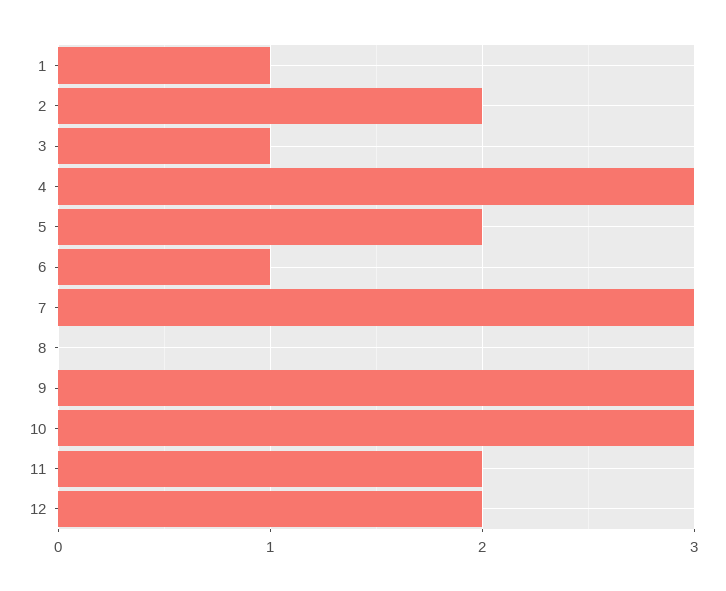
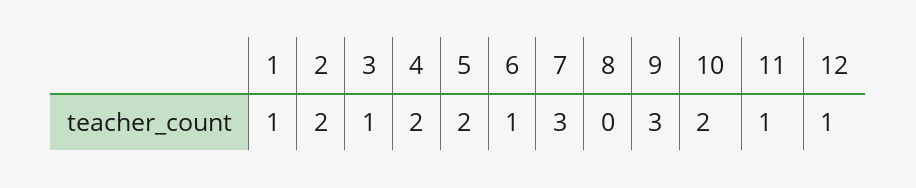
  {
    "1": 1,
    "2": 2,
    "3": 1,
-   "4": 3,
+   "4": 2,
    "5": 2,
    "6": 1,
    "7": 3,
    "8": 0,
    "9": 3,
-   "10": 3,
+   "10": 2,
-   "11": 2,
+   "11": 1,
-   "12": 2
+   "12": 1
  }

